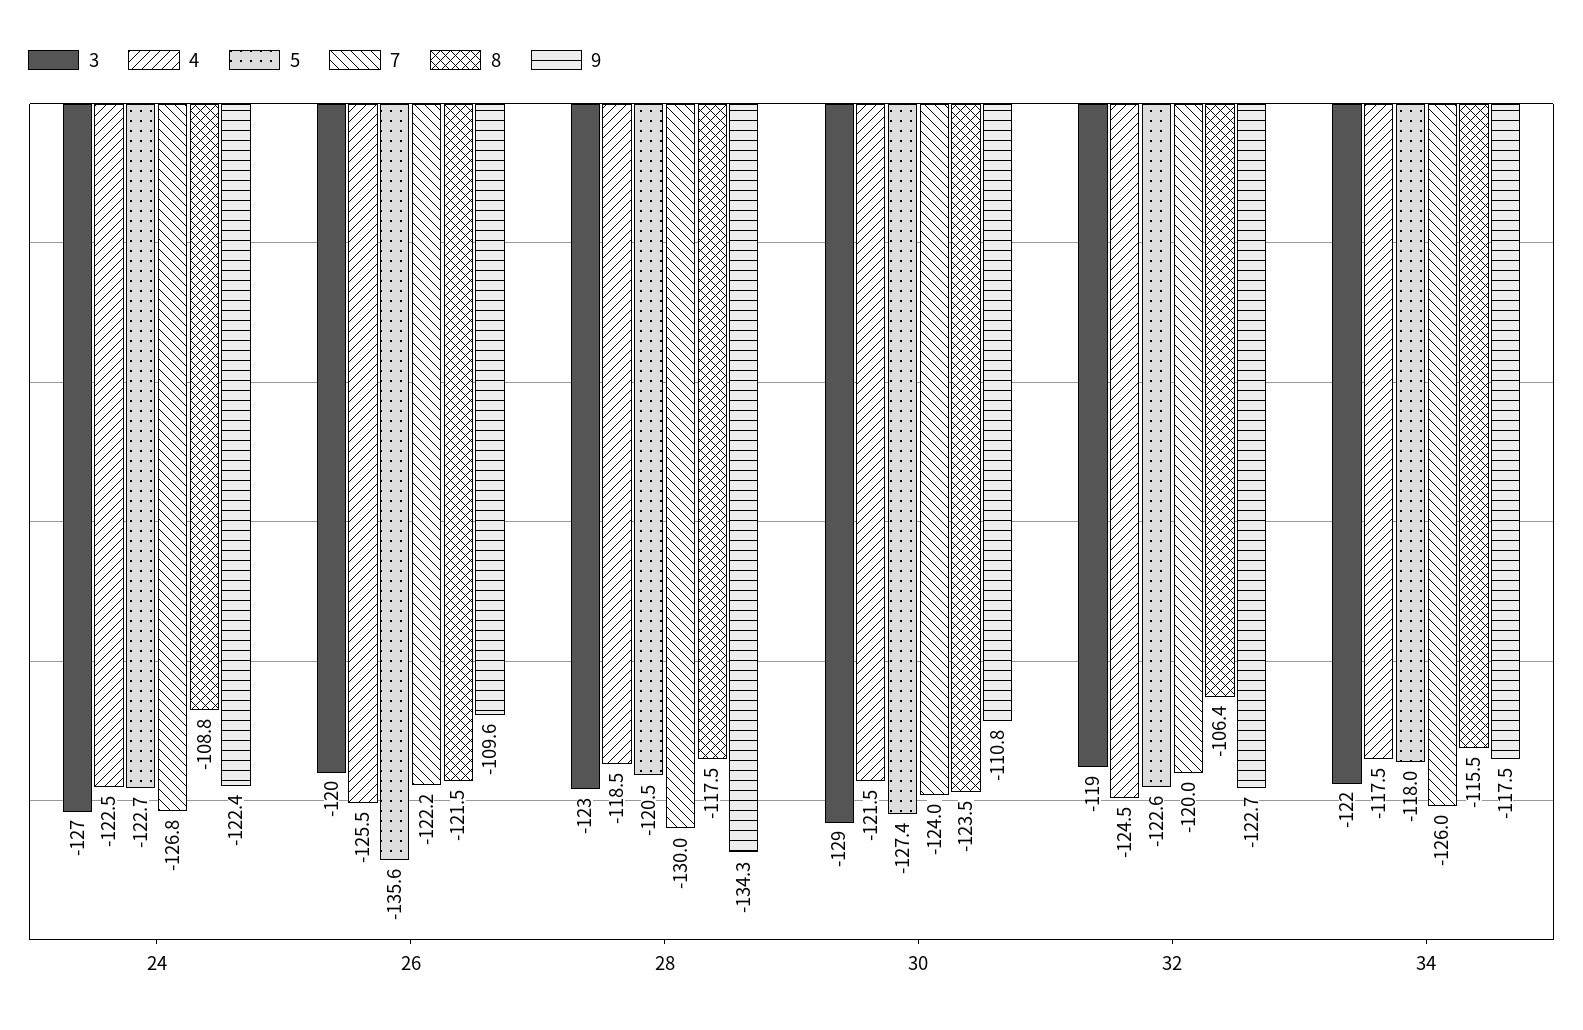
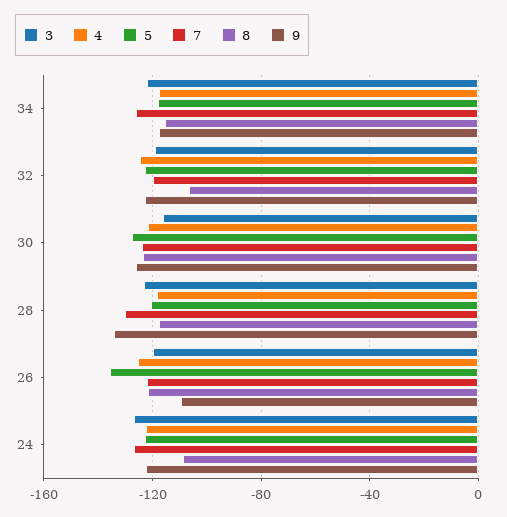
  {
    "3": {
      "24": -127,
      "26": -120,
      "28": -123,
-     "30": -129,
+     "30": -115,
      "32": -119,
      "34": -122
    },
    "4": {
      "24": -122.5,
      "26": -125.5,
      "28": -118.5,
      "30": -121.5,
      "32": -124.5,
      "34": -117.5
    },
    "5": {
      "24": -122.7,
      "26": -135.6,
      "28": -120.5,
      "30": -127.4,
      "32": -122.6,
      "34": -118
    },
    "7": {
      "24": -126.8,
      "26": -122.2,
      "28": -130,
      "30": -124,
      "32": -120,
      "34": -126
    },
    "8": {
      "24": -108.8,
      "26": -121.5,
      "28": -117.5,
      "30": -123.5,
      "32": -106.4,
      "34": -115.5
    },
    "9": {
      "24": -122.4,
      "26": -109.6,
      "28": -134.3,
-     "30": -110.8,
+     "30": -125,
      "32": -122.7,
      "34": -117.5
    }
  }

